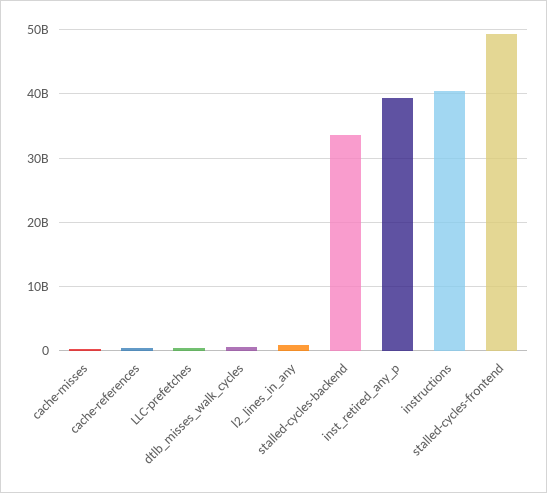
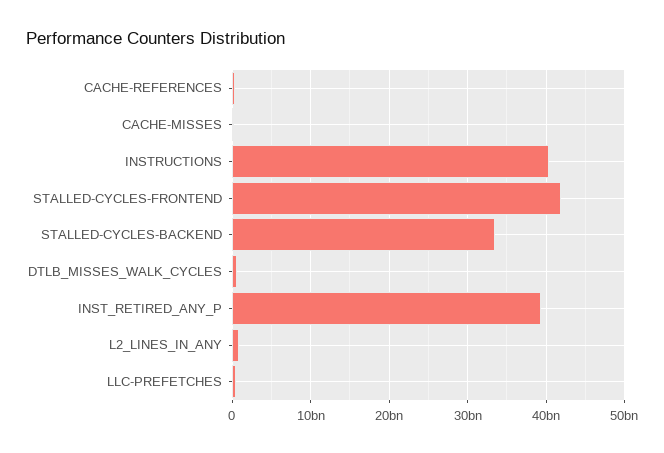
  {
    "cache-misses": 0,
    "cache-references": 0,
    "LLC-prefetches": 0,
    "dtlb_misses_walk_cycles": 1000000000,
    "l2_lines_in_any": 1000000000,
    "stalled-cycles-backend": 34000000000,
    "inst_retired_any_p": 39000000000,
    "instructions": 40000000000,
-   "stalled-cycles-frontend": 49000000000
+   "stalled-cycles-frontend": 42000000000
  }

